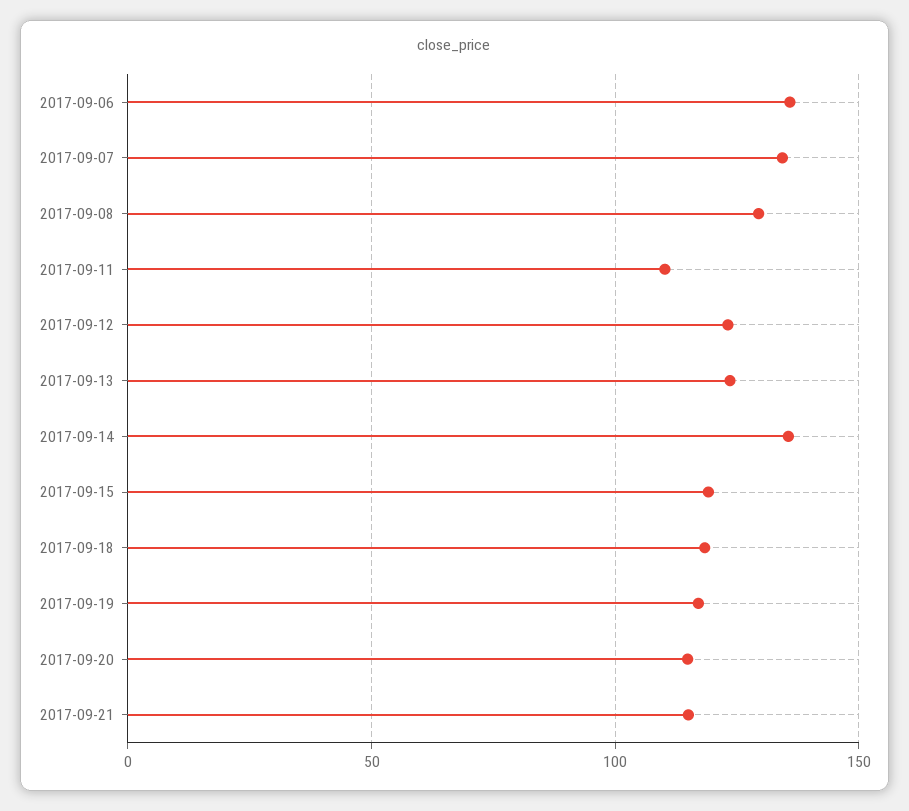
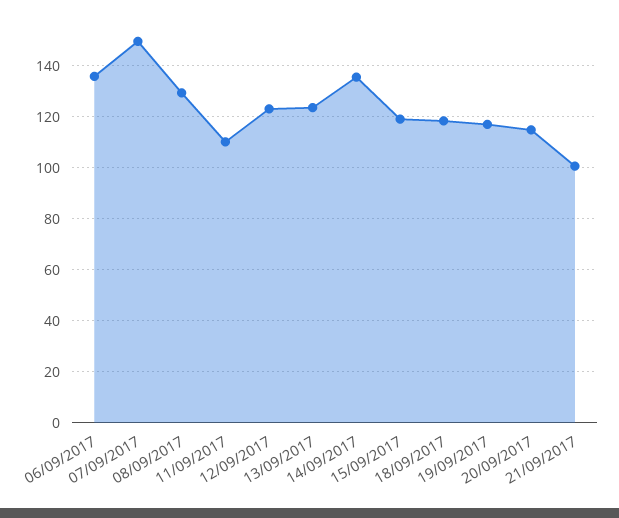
  {
    "2017-09-06": 135,
-   "2017-09-07": 135,
+   "2017-09-07": 150,
    "2017-09-08": 130,
    "2017-09-11": 110,
    "2017-09-12": 122.5,
    "2017-09-13": 122.5,
    "2017-09-14": 135,
    "2017-09-15": 120,
    "2017-09-18": 117.5,
    "2017-09-19": 117.5,
    "2017-09-20": 115,
-   "2017-09-21": 115
+   "2017-09-21": 100
  }

